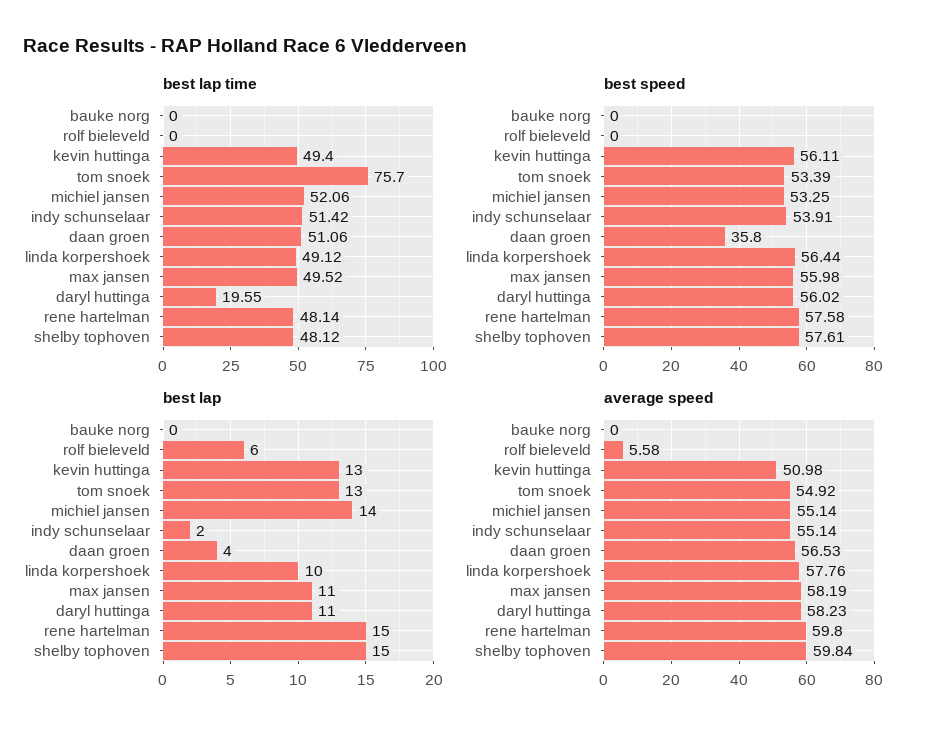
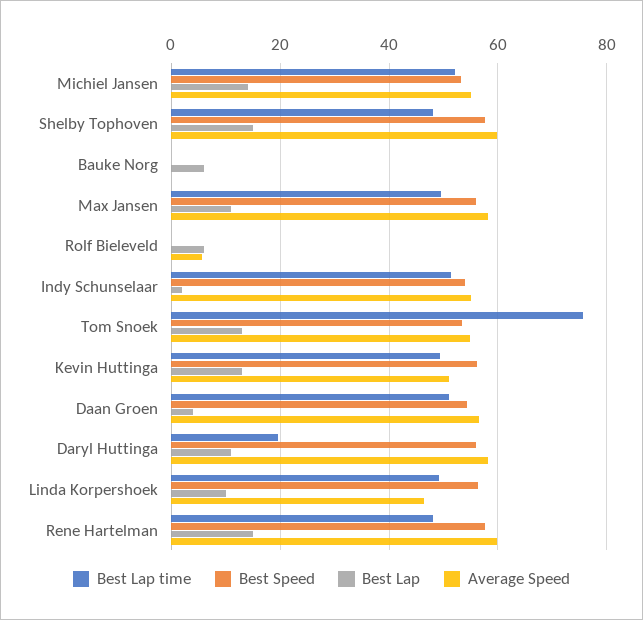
  {
    "best lap time": {
      "bauke norg": 0,
      "rolf bieleveld": 0,
      "kevin huttinga": 49.4,
      "tom snoek": 75.7,
      "michiel jansen": 52.06,
      "indy schunselaar": 51.42,
      "daan groen": 51.06,
      "linda korpershoek": 49.12,
      "max jansen": 49.52,
      "daryl huttinga": 19.55,
      "rene hartelman": 48.14,
      "shelby tophoven": 48.12
    },
    "best speed": {
      "bauke norg": 0,
      "rolf bieleveld": 0,
      "kevin huttinga": 56.11,
      "tom snoek": 53.39,
      "michiel jansen": 53.25,
      "indy schunselaar": 53.91,
-     "daan groen": 35.8,
+     "daan groen": 54,
      "linda korpershoek": 56.44,
      "max jansen": 55.98,
      "daryl huttinga": 56.02,
      "rene hartelman": 57.58,
      "shelby tophoven": 57.61
    },
    "best lap": {
-     "bauke norg": 0,
+     "bauke norg": 6,
      "rolf bieleveld": 6,
      "kevin huttinga": 13,
      "tom snoek": 13,
      "michiel jansen": 14,
      "indy schunselaar": 2,
      "daan groen": 4,
      "linda korpershoek": 10,
      "max jansen": 11,
      "daryl huttinga": 11,
      "rene hartelman": 15,
      "shelby tophoven": 15
    },
    "average speed": {
      "bauke norg": 0,
      "rolf bieleveld": 5.58,
      "kevin huttinga": 50.98,
      "tom snoek": 54.92,
      "michiel jansen": 55.14,
      "indy schunselaar": 55.14,
      "daan groen": 56.53,
-     "linda korpershoek": 57.76,
+     "linda korpershoek": 46,
      "max jansen": 58.19,
      "daryl huttinga": 58.23,
      "rene hartelman": 59.8,
      "shelby tophoven": 59.84
    }
  }

